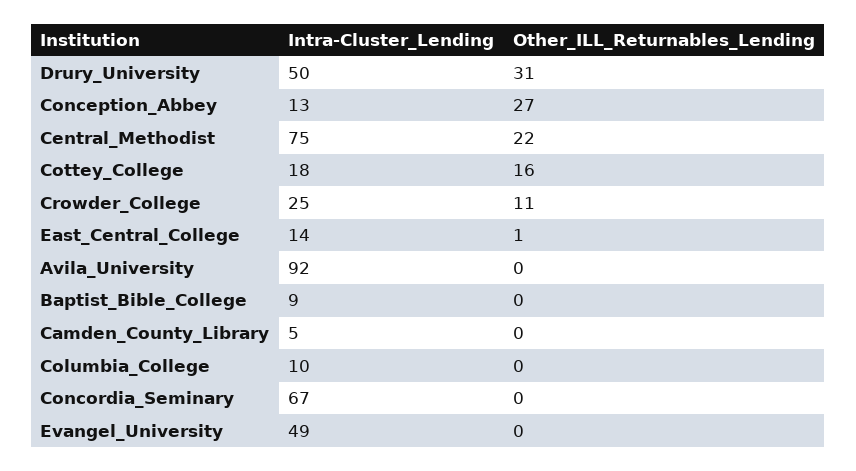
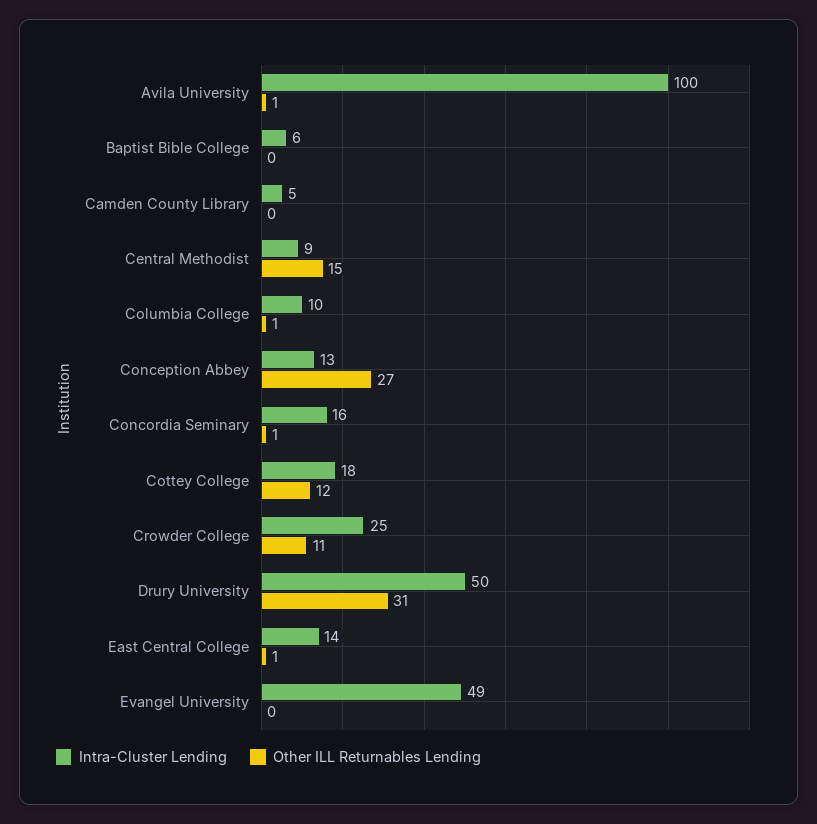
  {
    "Intra-Cluster_Lending": {
      "Drury_University": 50,
      "Conception_Abbey": 13,
-     "Central_Methodist": 75,
+     "Central_Methodist": 9,
      "Cottey_College": 18,
      "Crowder_College": 25,
      "East_Central_College": 14,
-     "Avila_University": 92,
+     "Avila_University": 100,
-     "Baptist_Bible_College": 9,
+     "Baptist_Bible_College": 6,
      "Camden_County_Library": 5,
      "Columbia_College": 10,
-     "Concordia_Seminary": 67,
+     "Concordia_Seminary": 16,
      "Evangel_University": 49
    },
    "Other_ILL_Returnables_Lending": {
      "Drury_University": 31,
      "Conception_Abbey": 27,
-     "Central_Methodist": 22,
+     "Central_Methodist": 15,
-     "Cottey_College": 16,
+     "Cottey_College": 12,
      "Crowder_College": 11,
      "East_Central_College": 1,
-     "Avila_University": 0,
+     "Avila_University": 1,
      "Baptist_Bible_College": 0,
      "Camden_County_Library": 0,
-     "Columbia_College": 0,
+     "Columbia_College": 1,
-     "Concordia_Seminary": 0,
+     "Concordia_Seminary": 1,
      "Evangel_University": 0
    }
  }

